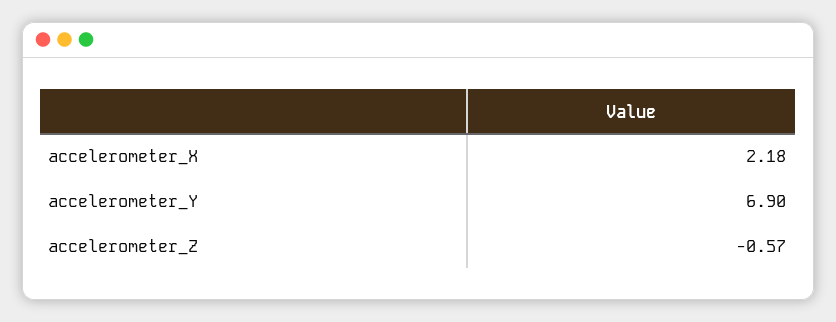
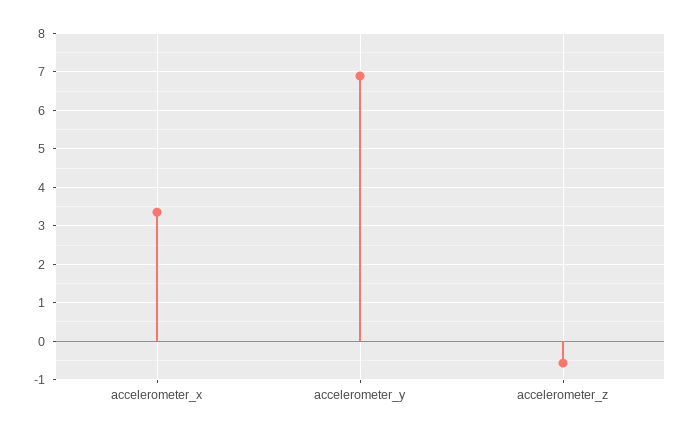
  {
-   "accelerometer_X": 2.18,
+   "accelerometer_X": 3.4,
    "accelerometer_Y": 6.9,
    "accelerometer_Z": -0.57
  }

